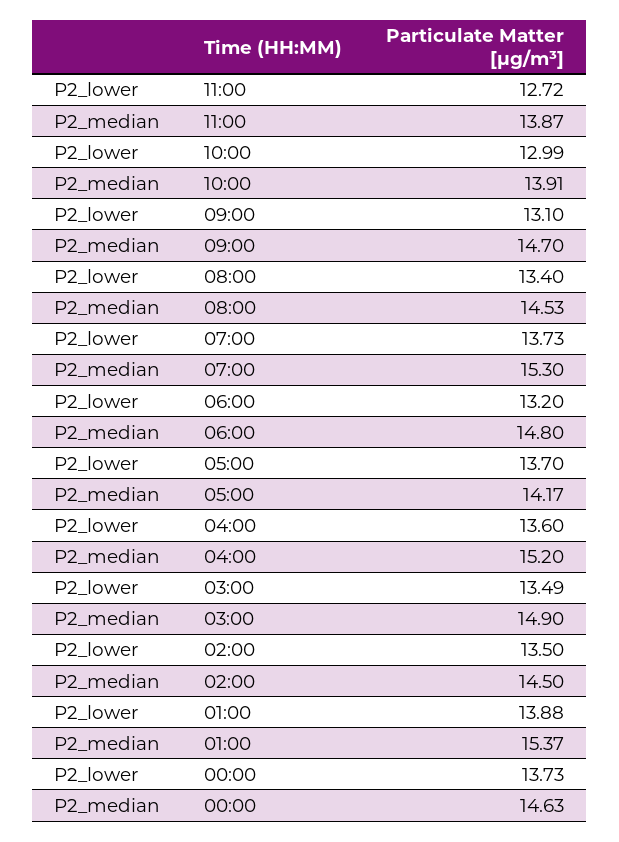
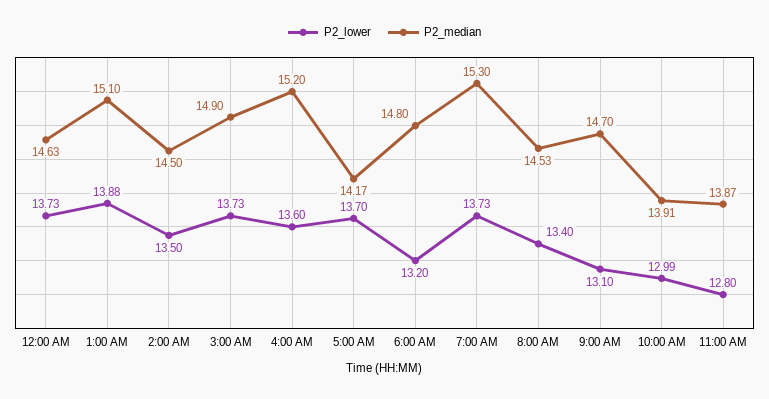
  {
    "P2_lower": {
-     "11:00": 12.72,
+     "11:00": 12.8,
      "10:00": 12.99,
      "09:00": 13.1,
      "08:00": 13.4,
      "07:00": 13.73,
      "06:00": 13.2,
      "05:00": 13.7,
      "04:00": 13.6,
-     "03:00": 13.49,
+     "03:00": 13.73,
      "02:00": 13.5,
      "01:00": 13.88,
      "00:00": 13.73
    },
    "P2_median": {
      "11:00": 13.87,
      "10:00": 13.91,
      "09:00": 14.7,
      "08:00": 14.53,
      "07:00": 15.3,
      "06:00": 14.8,
      "05:00": 14.17,
      "04:00": 15.2,
      "03:00": 14.9,
      "02:00": 14.5,
-     "01:00": 15.37,
+     "01:00": 15.1,
      "00:00": 14.63
    }
  }

